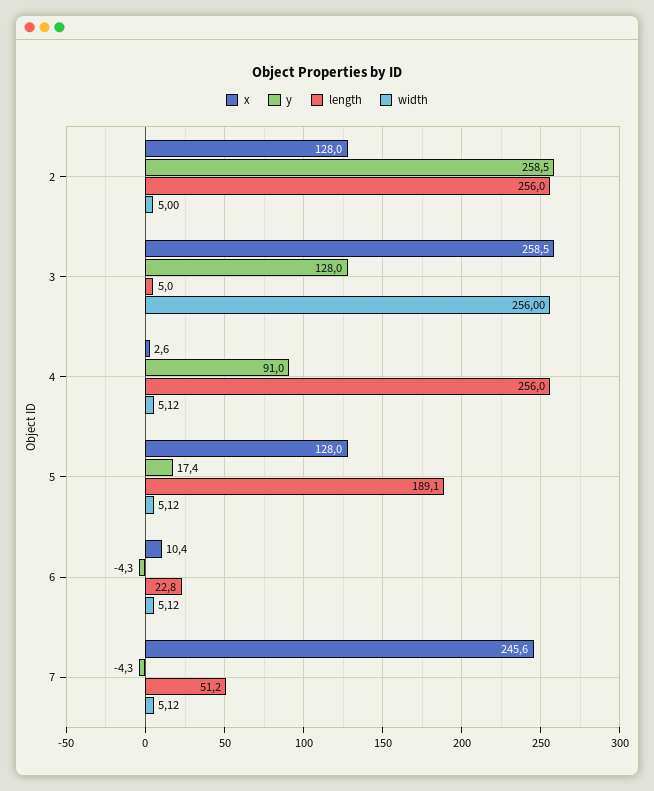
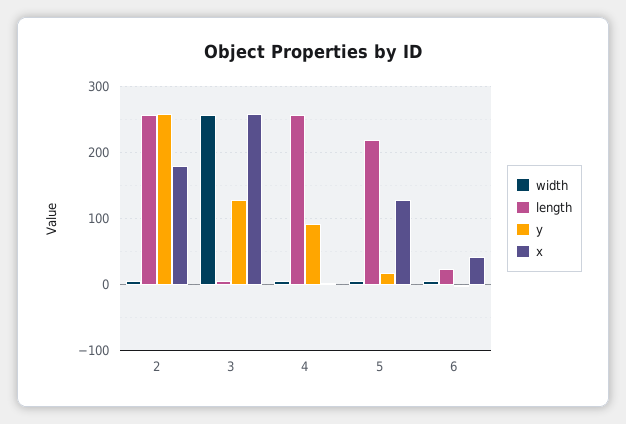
  {
    "x": {
-     "2": 128,
+     "2": 180,
      "3": 258.5,
      "4": 2.6,
      "5": 128,
-     "6": 10.4,
+     "6": 40
-     "7": 245.6
    },
    "y": {
      "2": 258.5,
      "3": 128,
      "4": 91,
      "5": 17.4,
-     "6": -4.3,
+     "6": -4.3
-     "7": -4.3
    },
    "length": {
      "2": 256,
      "3": 5,
      "4": 256,
-     "5": 189.1,
+     "5": 220,
-     "6": 22.8,
+     "6": 22.8
-     "7": 51.2
    },
    "width": {
      "2": 5,
      "3": 256,
      "4": 5.12,
      "5": 5.12,
-     "6": 5.12,
+     "6": 5.12
-     "7": 5.12
    }
  }

